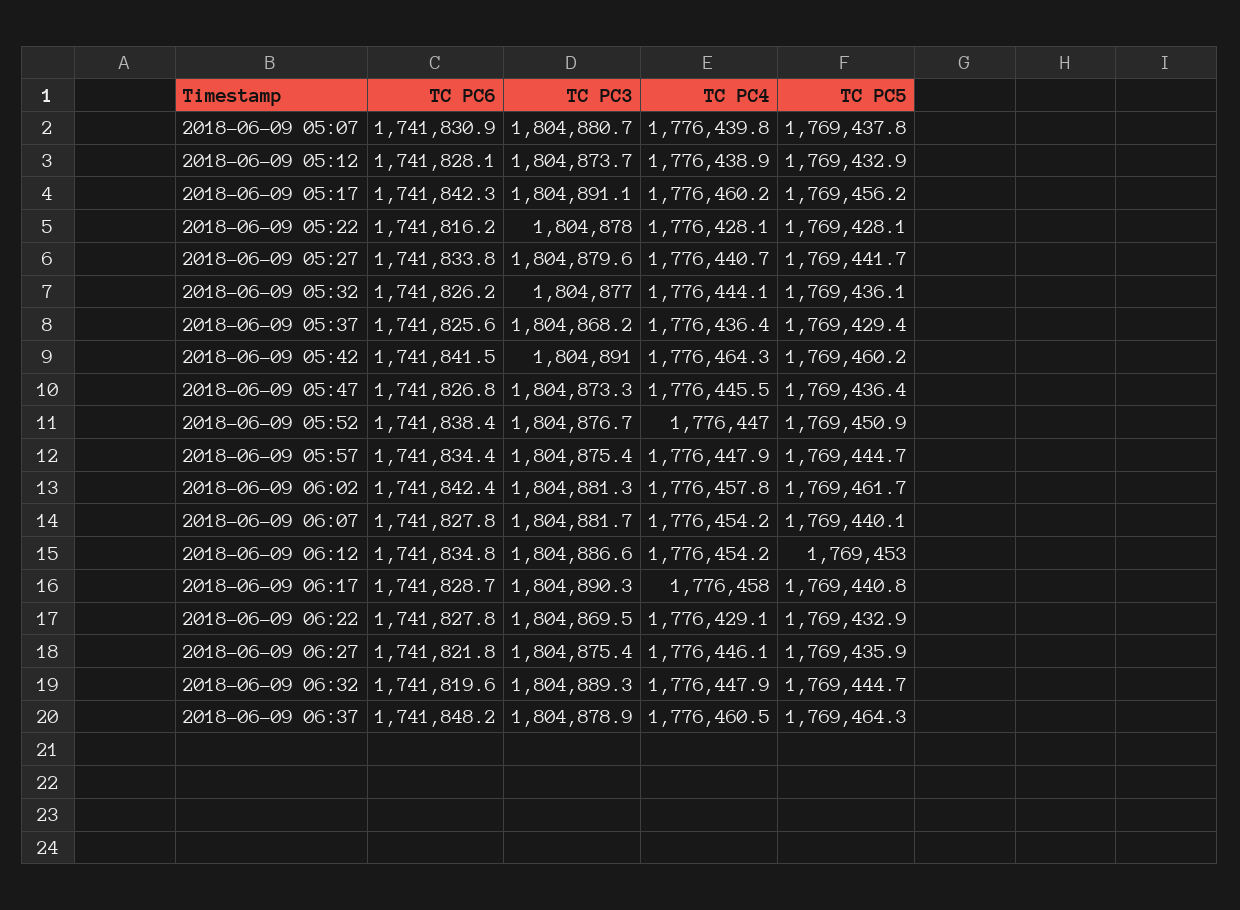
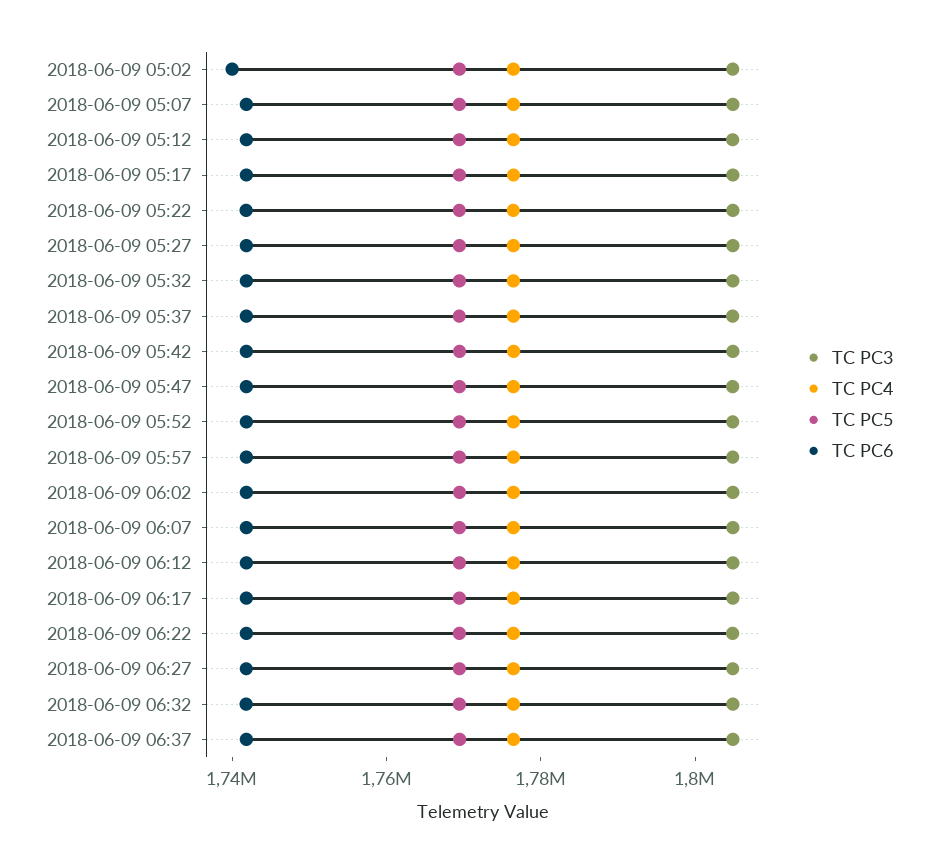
  {
    "TC PC6": {
      "2018-06-09 05:07": 1741830.9,
      "2018-06-09 05:12": 1741828.1,
      "2018-06-09 05:17": 1741842.3,
      "2018-06-09 05:22": 1741816.2,
      "2018-06-09 05:27": 1741833.8,
      "2018-06-09 05:32": 1741826.2,
      "2018-06-09 05:37": 1741825.6,
      "2018-06-09 05:42": 1741841.5,
      "2018-06-09 05:47": 1741826.8,
      "2018-06-09 05:52": 1741838.4,
      "2018-06-09 05:57": 1741834.4,
      "2018-06-09 06:02": 1741842.4,
      "2018-06-09 06:07": 1741827.8,
      "2018-06-09 06:12": 1741834.8,
      "2018-06-09 06:17": 1741828.7,
      "2018-06-09 06:22": 1741827.8,
      "2018-06-09 06:27": 1741821.8,
      "2018-06-09 06:32": 1741819.6,
-     "2018-06-09 06:37": 1741848.2
+     "2018-06-09 06:37": 1741848.2,
+     "2018-06-09 05:02": 1740000
    },
    "TC PC3": {
      "2018-06-09 05:07": 1804880.7,
      "2018-06-09 05:12": 1804873.7,
      "2018-06-09 05:17": 1804891.1,
      "2018-06-09 05:22": 1804878,
      "2018-06-09 05:27": 1804879.6,
      "2018-06-09 05:32": 1804877,
      "2018-06-09 05:37": 1804868.2,
      "2018-06-09 05:42": 1804891,
      "2018-06-09 05:47": 1804873.3,
      "2018-06-09 05:52": 1804876.7,
      "2018-06-09 05:57": 1804875.4,
      "2018-06-09 06:02": 1804881.3,
      "2018-06-09 06:07": 1804881.7,
      "2018-06-09 06:12": 1804886.6,
      "2018-06-09 06:17": 1804890.3,
      "2018-06-09 06:22": 1804869.5,
      "2018-06-09 06:27": 1804875.4,
      "2018-06-09 06:32": 1804889.3,
-     "2018-06-09 06:37": 1804878.9
+     "2018-06-09 06:37": 1804878.9,
+     "2018-06-09 05:02": 1805000
    },
    "TC PC4": {
      "2018-06-09 05:07": 1776439.8,
      "2018-06-09 05:12": 1776438.9,
      "2018-06-09 05:17": 1776460.2,
      "2018-06-09 05:22": 1776428.1,
      "2018-06-09 05:27": 1776440.7,
      "2018-06-09 05:32": 1776444.1,
      "2018-06-09 05:37": 1776436.4,
      "2018-06-09 05:42": 1776464.3,
      "2018-06-09 05:47": 1776445.5,
      "2018-06-09 05:52": 1776447,
      "2018-06-09 05:57": 1776447.9,
      "2018-06-09 06:02": 1776457.8,
      "2018-06-09 06:07": 1776454.2,
      "2018-06-09 06:12": 1776454.2,
      "2018-06-09 06:17": 1776458,
      "2018-06-09 06:22": 1776429.1,
      "2018-06-09 06:27": 1776446.1,
      "2018-06-09 06:32": 1776447.9,
-     "2018-06-09 06:37": 1776460.5
+     "2018-06-09 06:37": 1776460.5,
+     "2018-06-09 05:02": 1775000
    },
    "TC PC5": {
      "2018-06-09 05:07": 1769437.8,
      "2018-06-09 05:12": 1769432.9,
      "2018-06-09 05:17": 1769456.2,
      "2018-06-09 05:22": 1769428.1,
      "2018-06-09 05:27": 1769441.7,
      "2018-06-09 05:32": 1769436.1,
      "2018-06-09 05:37": 1769429.4,
      "2018-06-09 05:42": 1769460.2,
      "2018-06-09 05:47": 1769436.4,
      "2018-06-09 05:52": 1769450.9,
      "2018-06-09 05:57": 1769444.7,
      "2018-06-09 06:02": 1769461.7,
      "2018-06-09 06:07": 1769440.1,
      "2018-06-09 06:12": 1769453,
      "2018-06-09 06:17": 1769440.8,
      "2018-06-09 06:22": 1769432.9,
      "2018-06-09 06:27": 1769435.9,
      "2018-06-09 06:32": 1769444.7,
-     "2018-06-09 06:37": 1769464.3
+     "2018-06-09 06:37": 1769464.3,
+     "2018-06-09 05:02": 1770000
    }
  }

